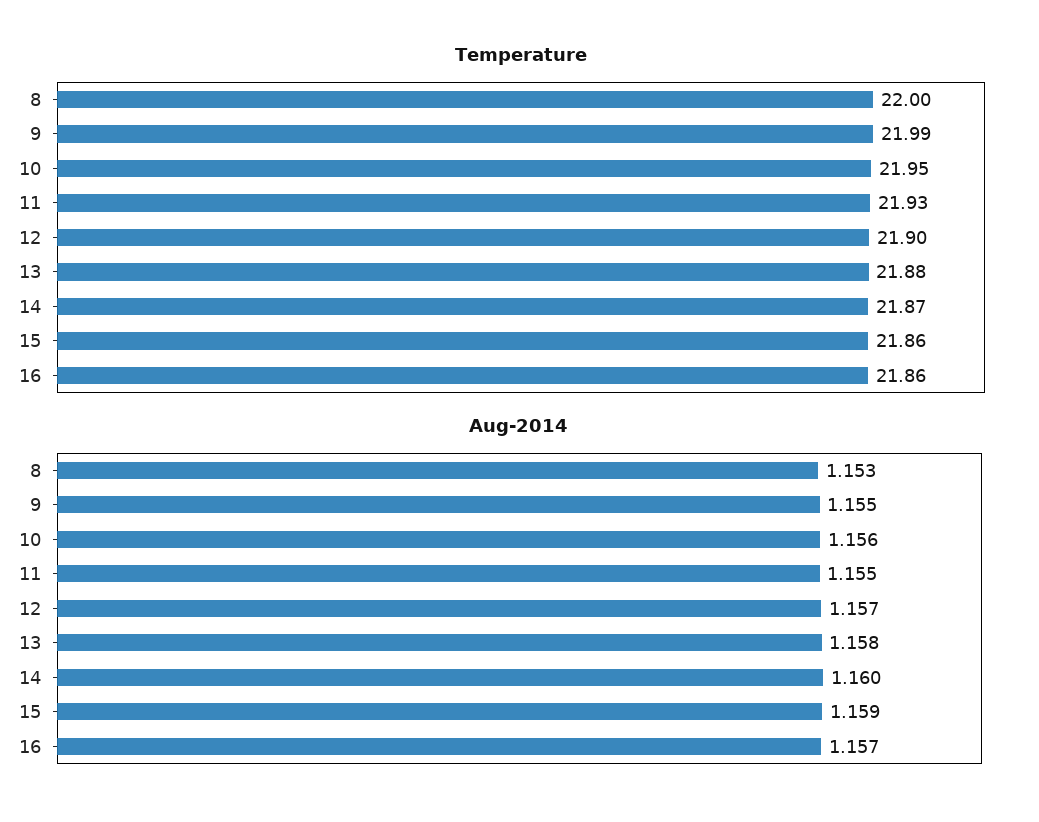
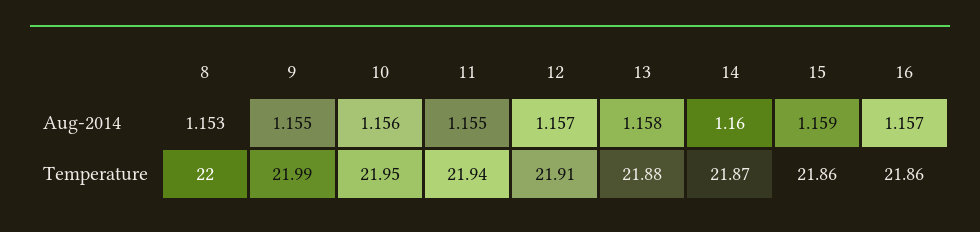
  {
    "Temperature": {
      "8": 22,
      "9": 21.99,
      "10": 21.95,
-     "11": 21.93,
+     "11": 21.94,
-     "12": 21.9,
+     "12": 21.91,
      "13": 21.88,
      "14": 21.87,
      "15": 21.86,
      "16": 21.86
    },
    "Aug-2014": {
      "8": 1.153,
      "9": 1.155,
      "10": 1.156,
      "11": 1.155,
      "12": 1.157,
      "13": 1.158,
      "14": 1.16,
      "15": 1.159,
      "16": 1.157
    }
  }

